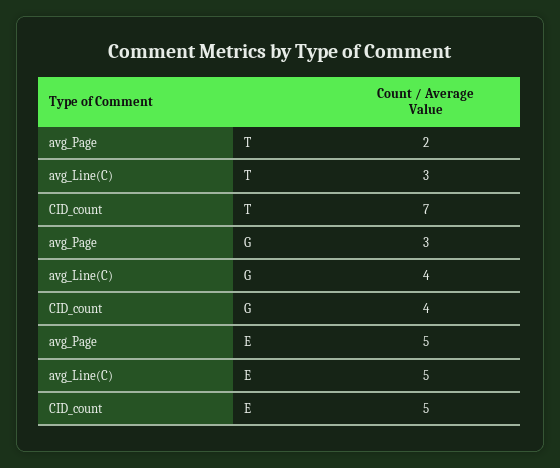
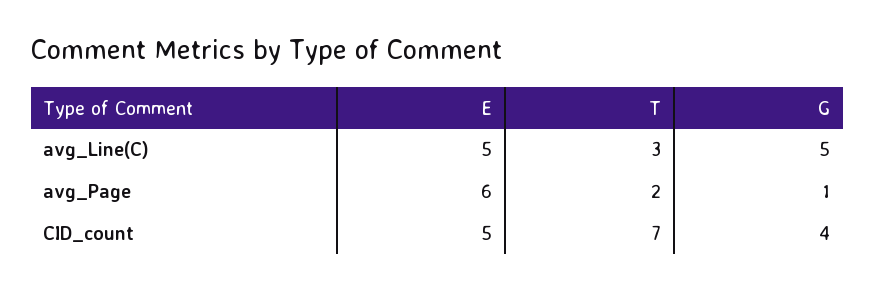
  {
    "avg_Page": {
      "T": 2,
-     "G": 3,
+     "G": 1,
-     "E": 5
+     "E": 6
    },
    "avg_Line(C)": {
      "T": 3,
-     "G": 4,
+     "G": 5,
      "E": 5
    },
    "CID_count": {
      "T": 7,
      "G": 4,
      "E": 5
    }
  }

